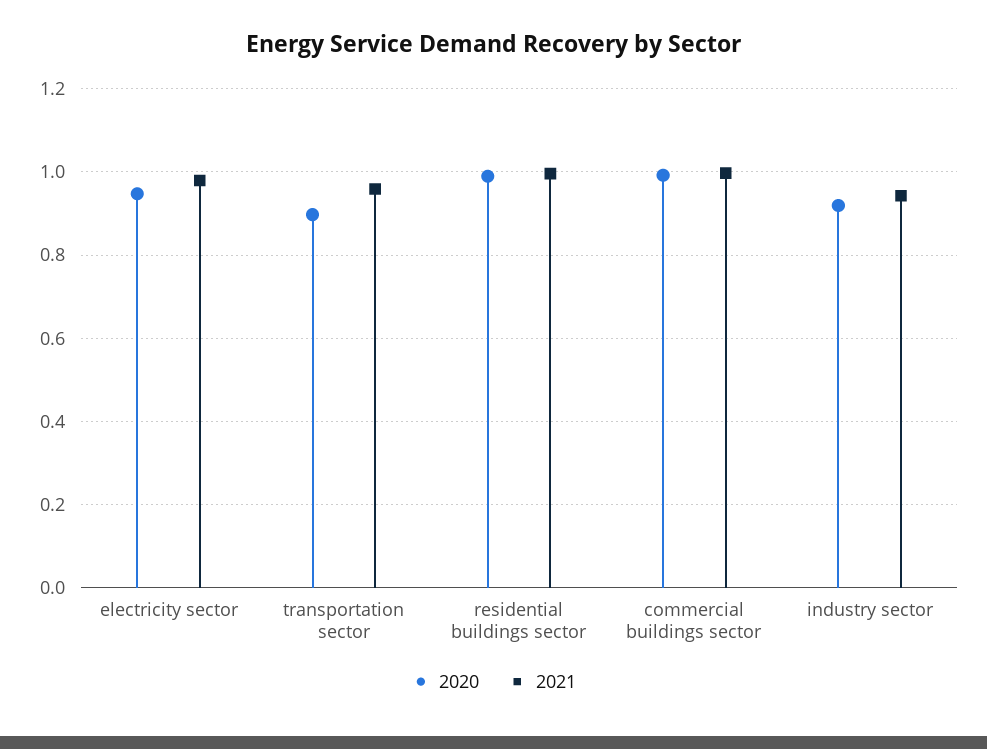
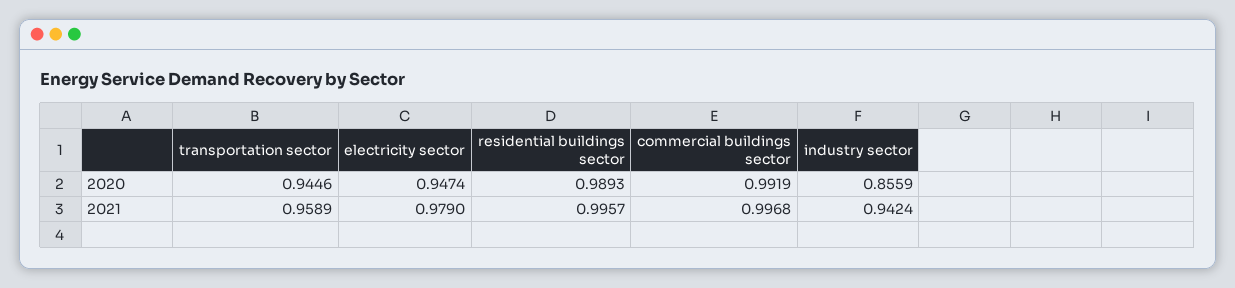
  {
    "2020": {
      "electricity sector": 0.9474,
-     "transportation sector": 0.9,
+     "transportation sector": 0.9446,
      "residential buildings sector": 0.9893,
      "commercial buildings sector": 0.9919,
-     "industry sector": 0.92
+     "industry sector": 0.8559
    },
    "2021": {
      "electricity sector": 0.979,
      "transportation sector": 0.9589,
      "residential buildings sector": 0.9957,
      "commercial buildings sector": 0.9968,
      "industry sector": 0.9424
    }
  }

